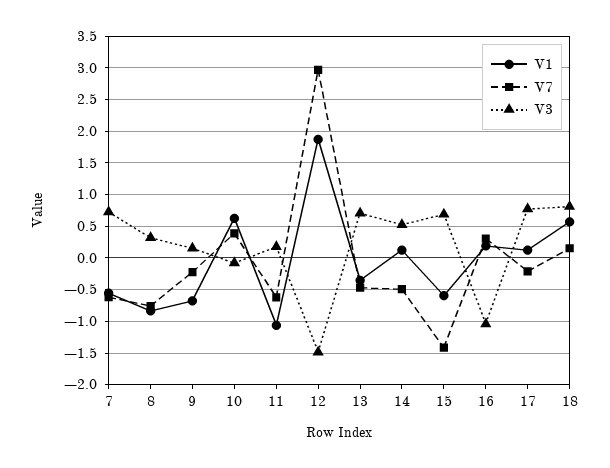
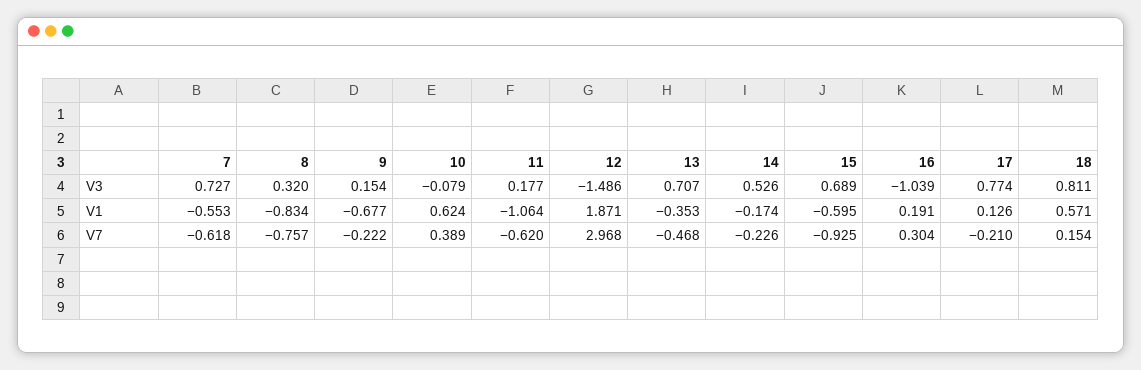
  {
    "V1": {
      "7": -0.553,
      "8": -0.834,
      "9": -0.677,
      "10": 0.624,
      "11": -1.064,
      "12": 1.871,
      "13": -0.353,
-     "14": 0.1,
+     "14": -0.174,
      "15": -0.595,
      "16": 0.191,
      "17": 0.126,
      "18": 0.571
    },
    "V7": {
      "7": -0.618,
      "8": -0.757,
      "9": -0.222,
      "10": 0.389,
      "11": -0.62,
      "12": 2.968,
      "13": -0.468,
-     "14": -0.5,
+     "14": -0.226,
-     "15": -1.4,
+     "15": -0.925,
      "16": 0.304,
      "17": -0.21,
      "18": 0.154
    },
    "V3": {
      "7": 0.727,
      "8": 0.32,
      "9": 0.154,
      "10": -0.079,
      "11": 0.177,
      "12": -1.486,
      "13": 0.707,
      "14": 0.526,
      "15": 0.689,
      "16": -1.039,
      "17": 0.774,
      "18": 0.811
    }
  }

